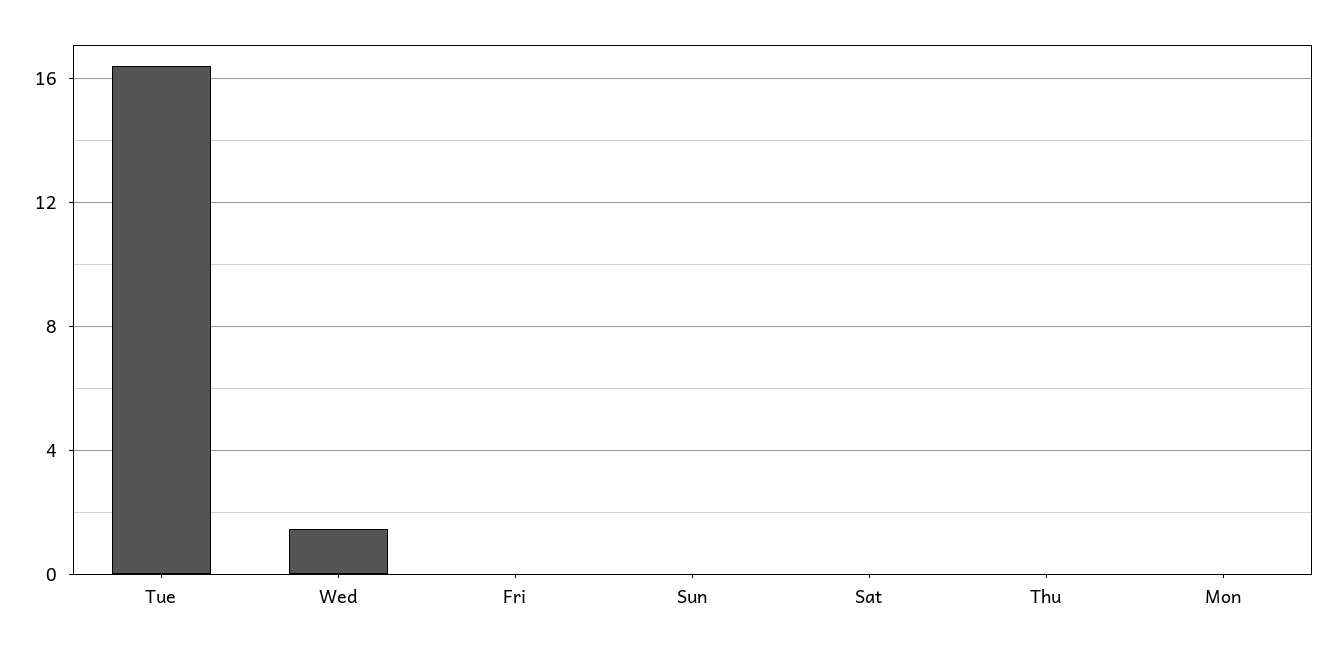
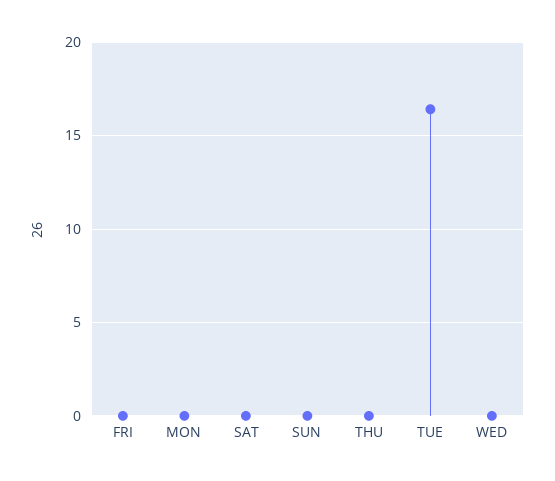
  {
    "Tue": 16.5,
-   "Wed": 1.5,
+   "Wed": 0,
    "Fri": 0,
    "Sun": 0,
    "Sat": 0,
    "Thu": 0,
    "Mon": 0
  }

